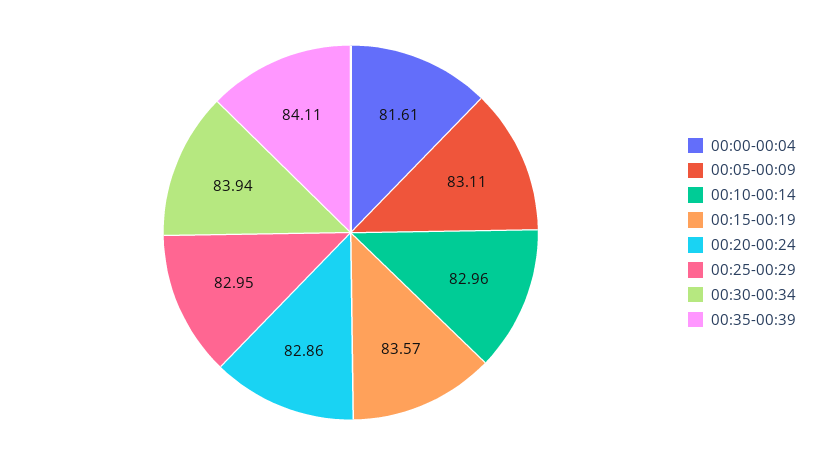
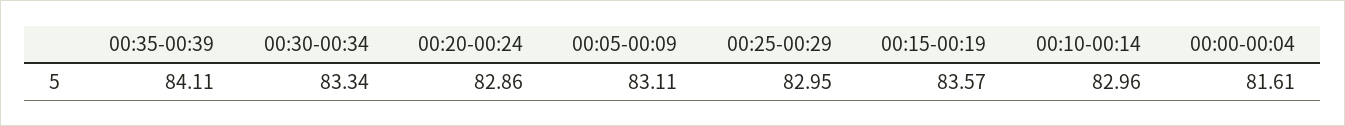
  {
    "00:00-00:04": 81.61,
    "00:05-00:09": 83.11,
    "00:10-00:14": 82.96,
    "00:15-00:19": 83.57,
    "00:20-00:24": 82.86,
    "00:25-00:29": 82.95,
-   "00:30-00:34": 83.94,
+   "00:30-00:34": 83.34,
    "00:35-00:39": 84.11
  }

